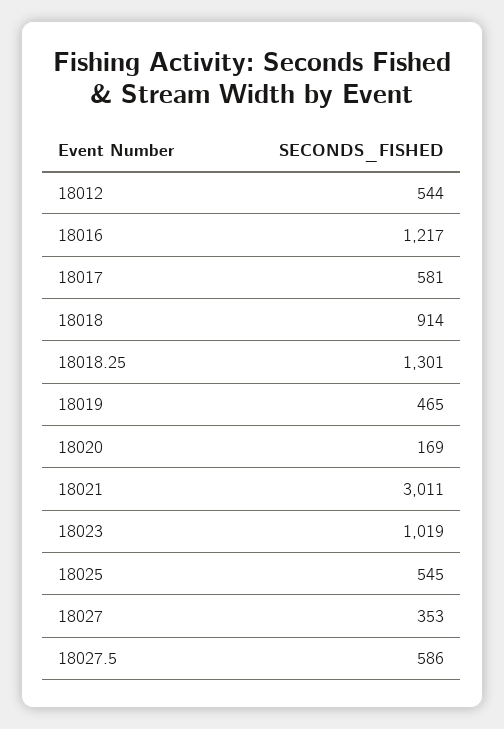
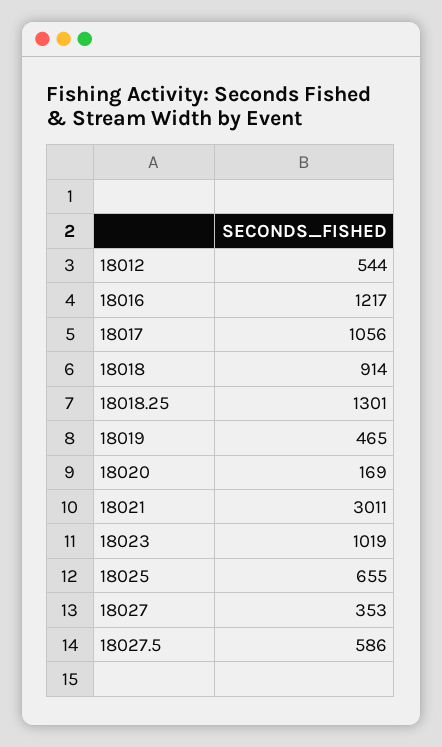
  {
    "18012": 544,
    "18016": 1217,
-   "18017": 581,
+   "18017": 1056,
    "18018": 914,
    "18018.25": 1301,
    "18019": 465,
    "18020": 169,
    "18021": 3011,
    "18023": 1019,
-   "18025": 545,
+   "18025": 655,
    "18027": 353,
    "18027.5": 586
  }

